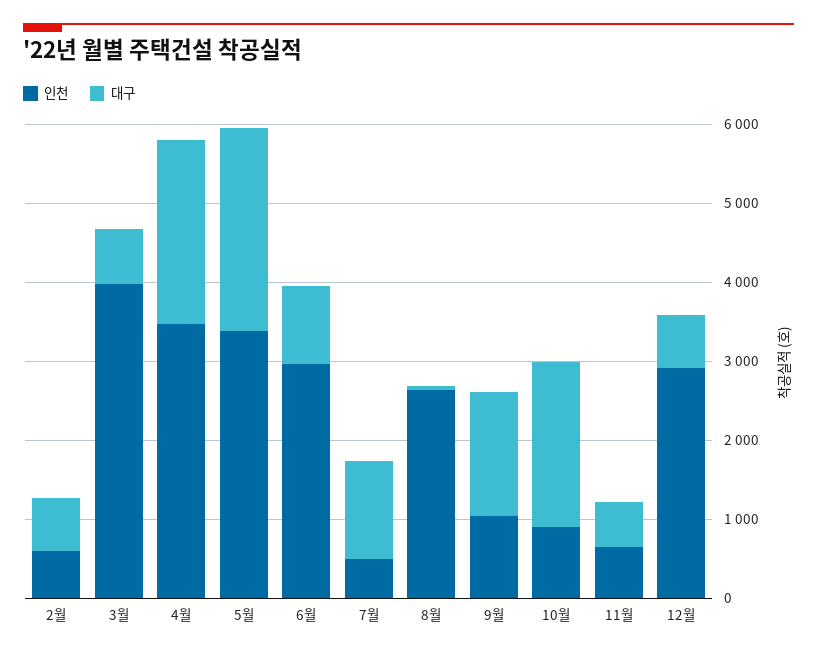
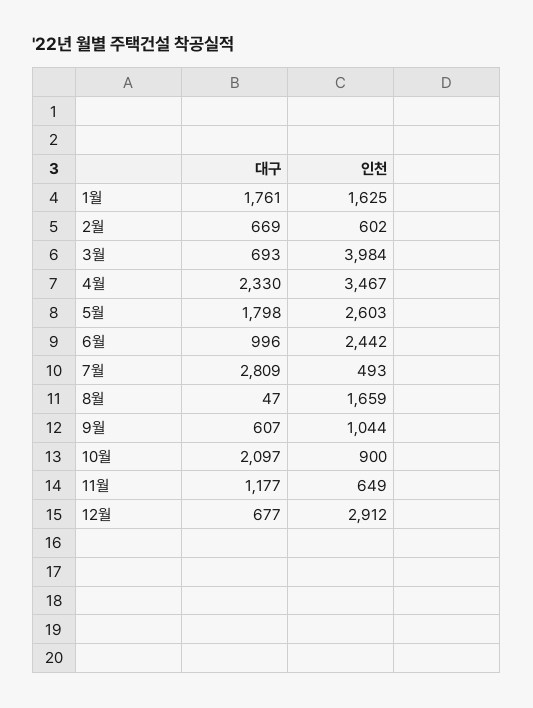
  {
    "인천": {
      "2월": 602,
      "3월": 3984,
      "4월": 3467,
-     "5월": 3400,
+     "5월": 2603,
-     "6월": 3000,
+     "6월": 2442,
      "7월": 493,
-     "8월": 2600,
+     "8월": 1659,
      "9월": 1044,
      "10월": 900,
      "11월": 649,
-     "12월": 2912
+     "12월": 2912,
+     "1월": 1625
    },
    "대구": {
      "2월": 669,
      "3월": 693,
      "4월": 2330,
-     "5월": 2600,
+     "5월": 1798,
      "6월": 996,
-     "7월": 1200,
+     "7월": 2809,
      "8월": 47,
-     "9월": 1600,
+     "9월": 607,
      "10월": 2097,
-     "11월": 600,
+     "11월": 1177,
-     "12월": 677
+     "12월": 677,
+     "1월": 1761
    }
  }

